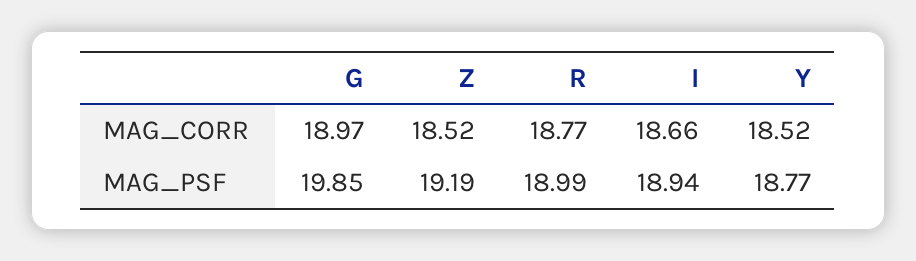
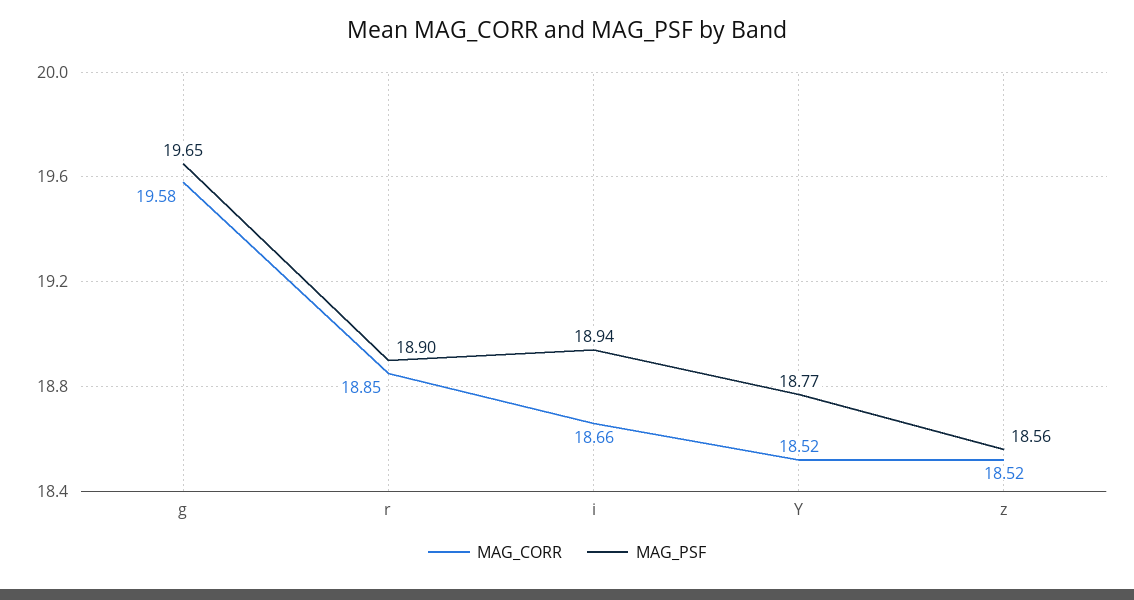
  {
    "MAG_CORR": {
-     "G": 18.97,
+     "G": 19.58,
      "Z": 18.52,
-     "R": 18.77,
+     "R": 18.85,
      "I": 18.66,
      "Y": 18.52
    },
    "MAG_PSF": {
-     "G": 19.85,
+     "G": 19.65,
-     "Z": 19.19,
+     "Z": 18.56,
-     "R": 18.99,
+     "R": 18.9,
      "I": 18.94,
      "Y": 18.77
    }
  }

